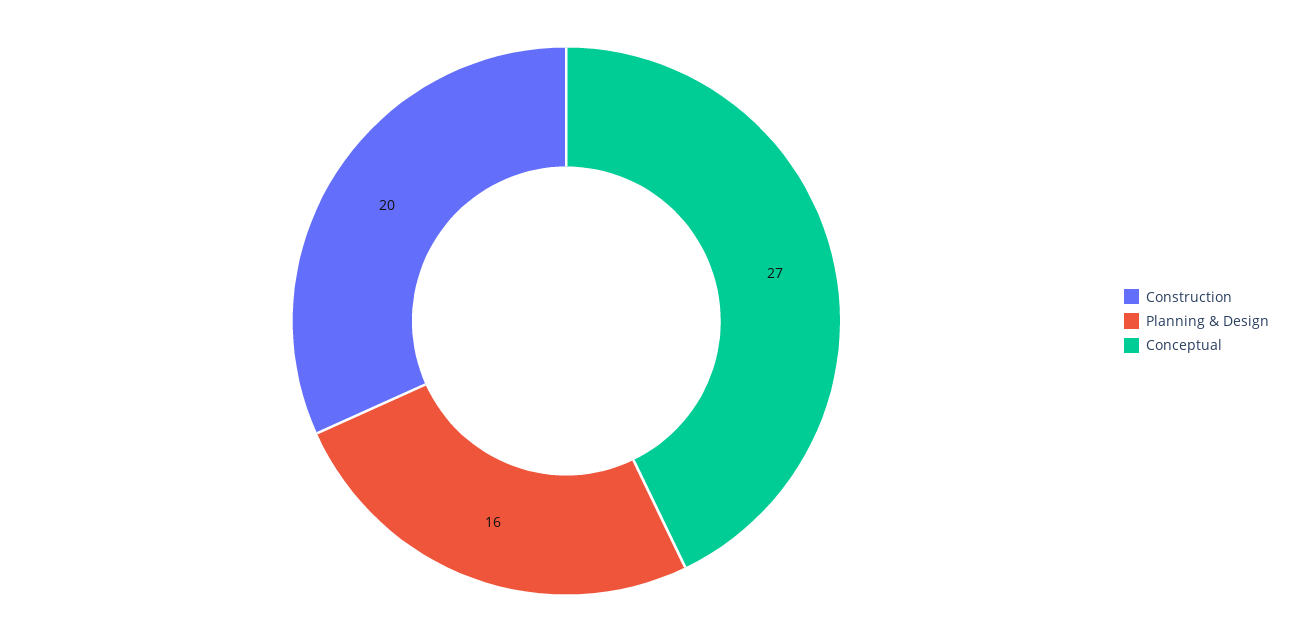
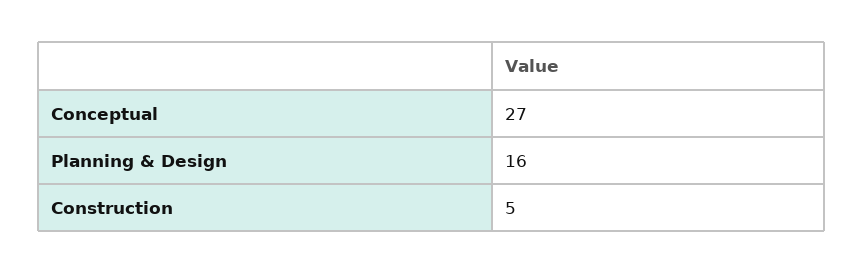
  {
-   "Construction": 20,
+   "Construction": 5,
    "Planning & Design": 16,
    "Conceptual": 27
  }

